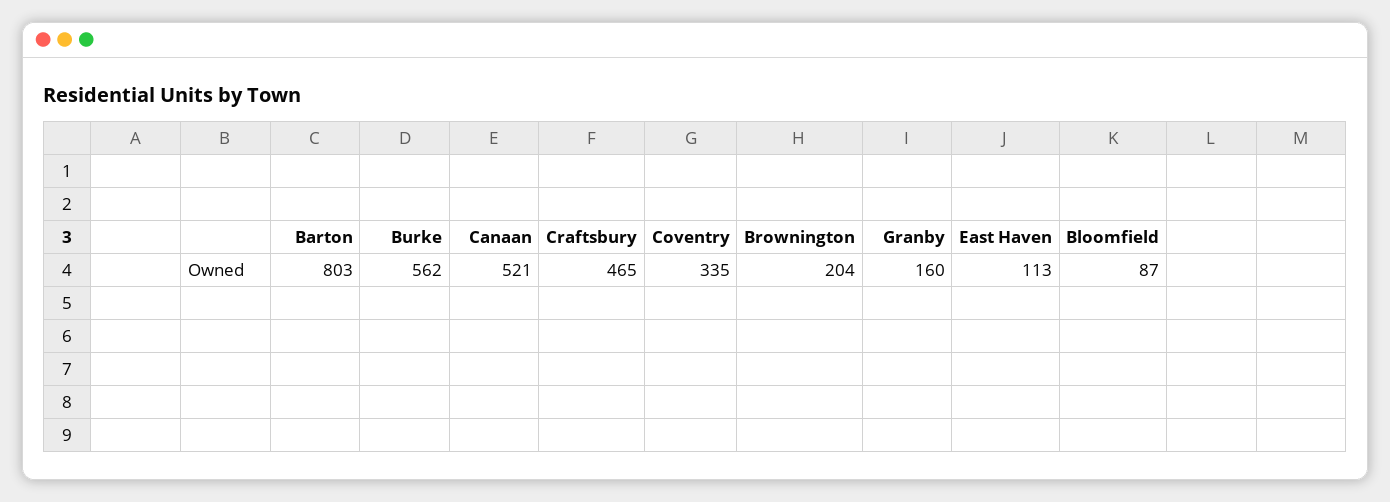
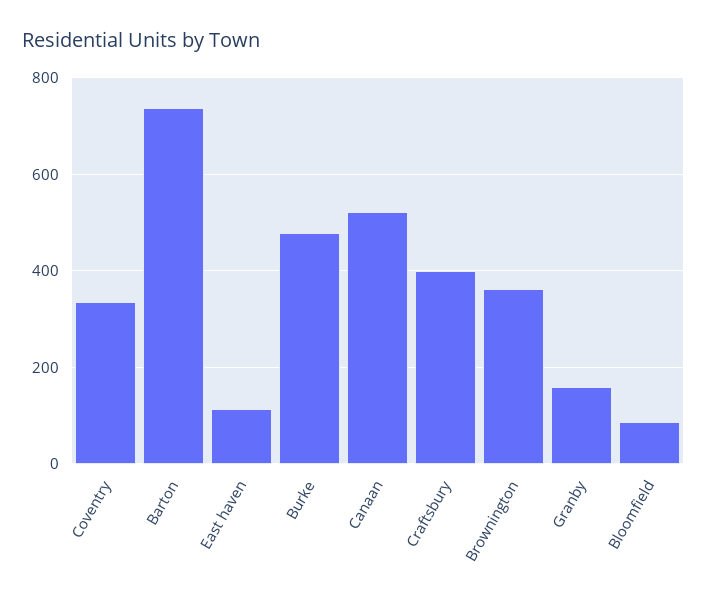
  {
-   "Barton": 803,
+   "Barton": 740,
-   "Burke": 562,
+   "Burke": 480,
    "Canaan": 521,
-   "Craftsbury": 465,
+   "Craftsbury": 400,
    "Coventry": 335,
-   "Brownington": 204,
+   "Brownington": 360,
    "Granby": 160,
    "East Haven": 113,
    "Bloomfield": 87
  }

